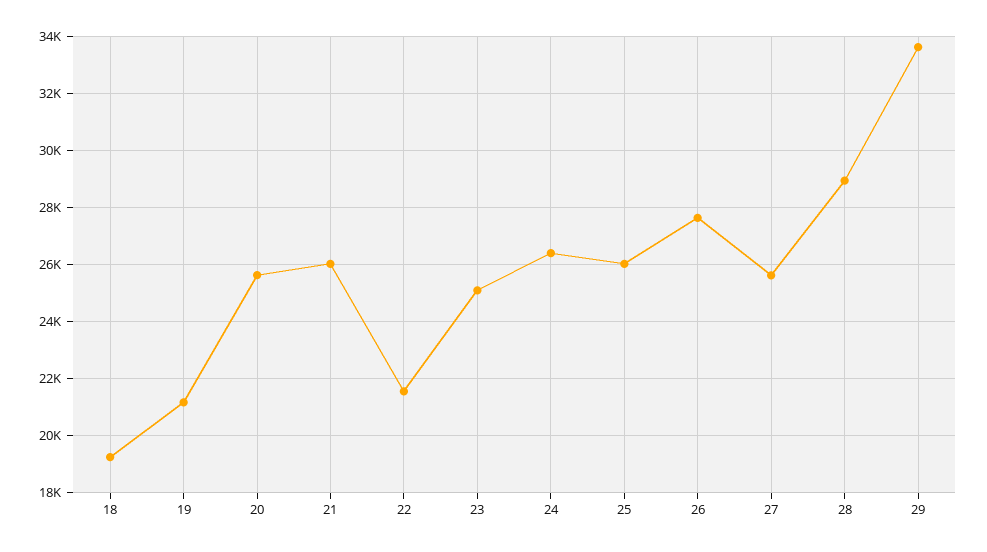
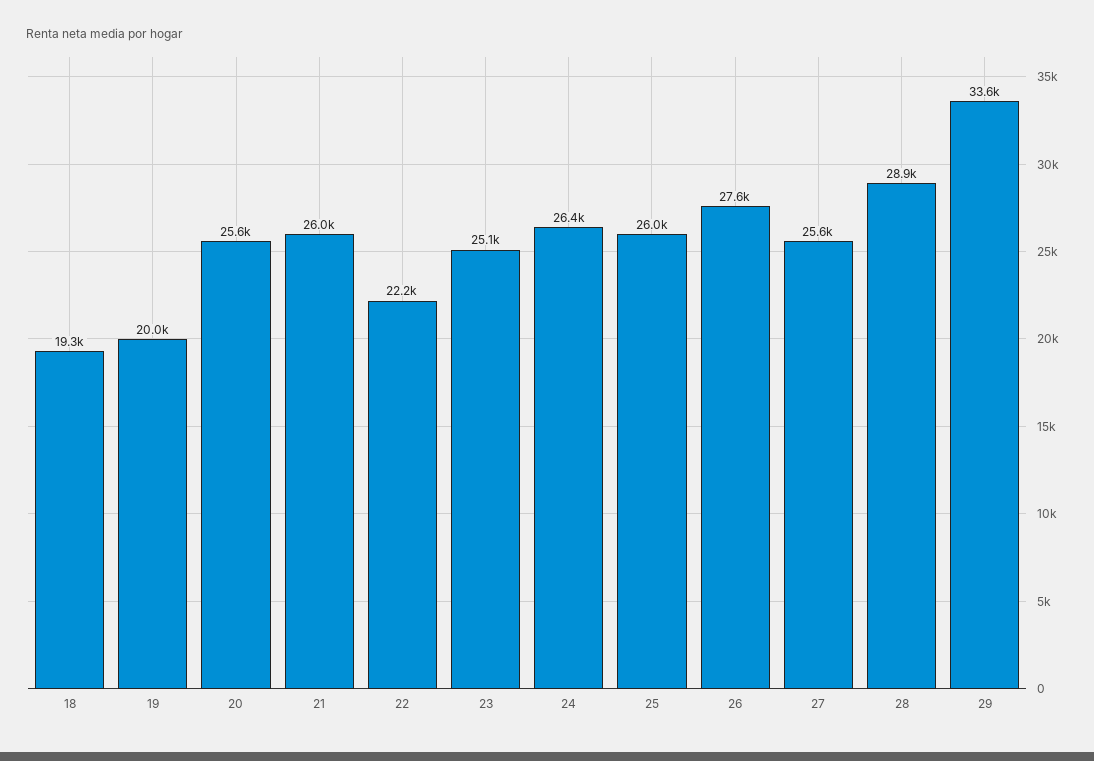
  {
    "18": 19300,
-   "19": 21250,
+   "19": 20000,
    "20": 25600,
    "21": 26000,
-   "22": 21500,
+   "22": 22200,
    "23": 25100,
    "24": 26400,
    "25": 26000,
    "26": 27600,
    "27": 25600,
    "28": 28900,
    "29": 33600
  }

